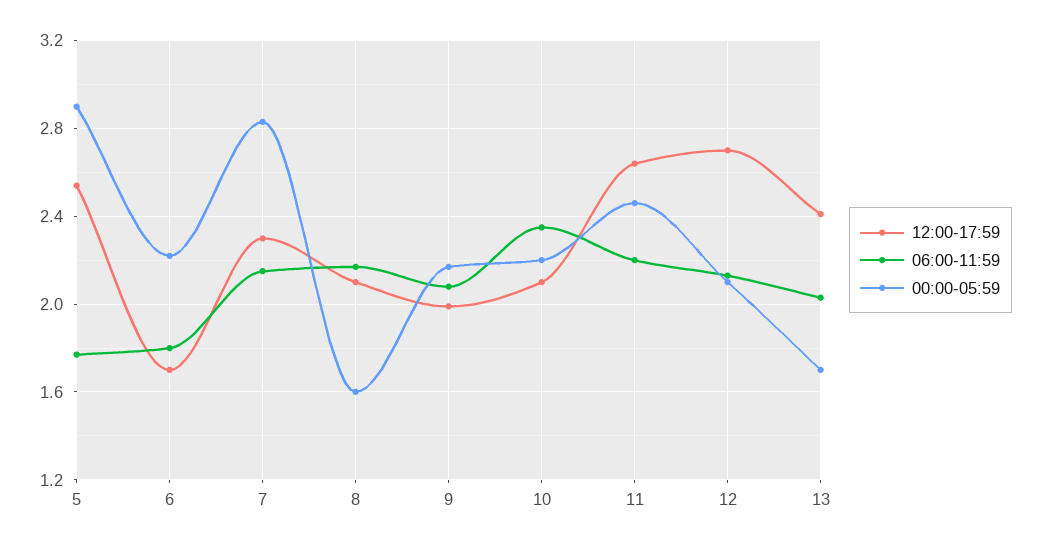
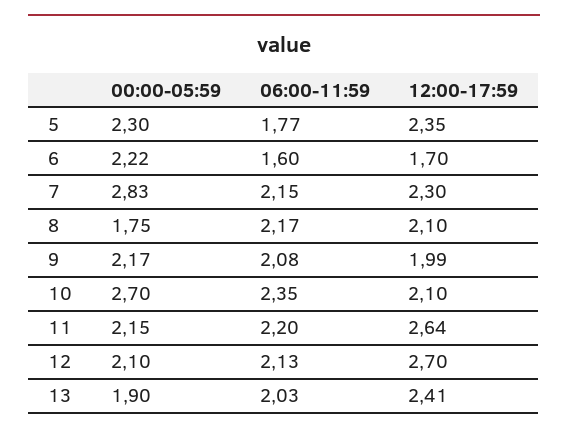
  {
    "12:00-17:59": {
-     "5": 2.55,
+     "5": 2.35,
      "6": 1.7,
      "7": 2.3,
      "8": 2.1,
      "9": 1.99,
      "10": 2.1,
      "11": 2.64,
      "12": 2.7,
      "13": 2.41
    },
    "06:00-11:59": {
      "5": 1.77,
-     "6": 1.8,
+     "6": 1.6,
      "7": 2.15,
      "8": 2.17,
      "9": 2.08,
      "10": 2.35,
      "11": 2.2,
      "12": 2.13,
      "13": 2.03
    },
    "00:00-05:59": {
-     "5": 2.9,
+     "5": 2.3,
      "6": 2.22,
      "7": 2.83,
-     "8": 1.6,
+     "8": 1.75,
      "9": 2.17,
-     "10": 2.2,
+     "10": 2.7,
-     "11": 2.45,
+     "11": 2.15,
      "12": 2.1,
-     "13": 1.7
+     "13": 1.9
    }
  }

